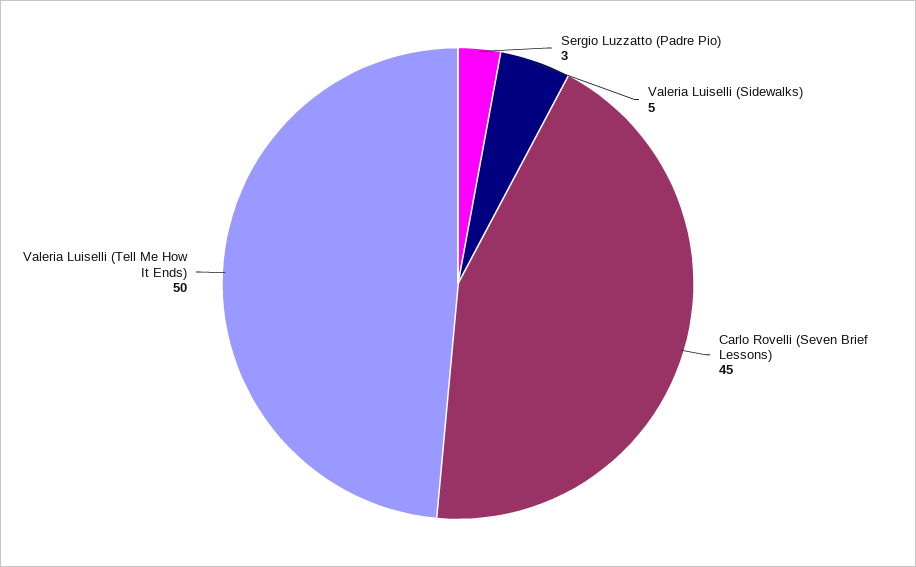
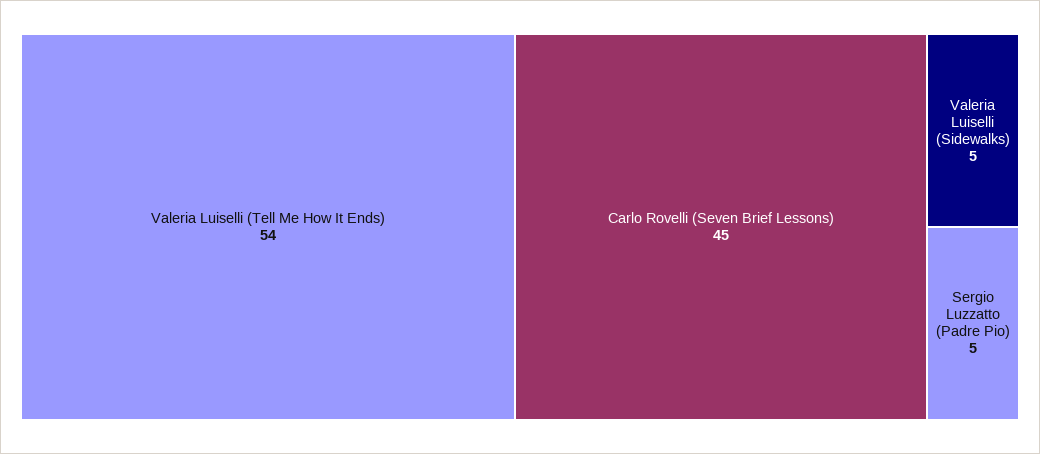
  {
-   "Sergio Luzzatto (Padre Pio)": 3,
+   "Sergio Luzzatto (Padre Pio)": 5,
    "Valeria Luiselli (Sidewalks)": 5,
    "Carlo Rovelli (Seven Brief Lessons)": 45,
-   "Valeria Luiselli (Tell Me How It Ends)": 50
+   "Valeria Luiselli (Tell Me How It Ends)": 54
  }

